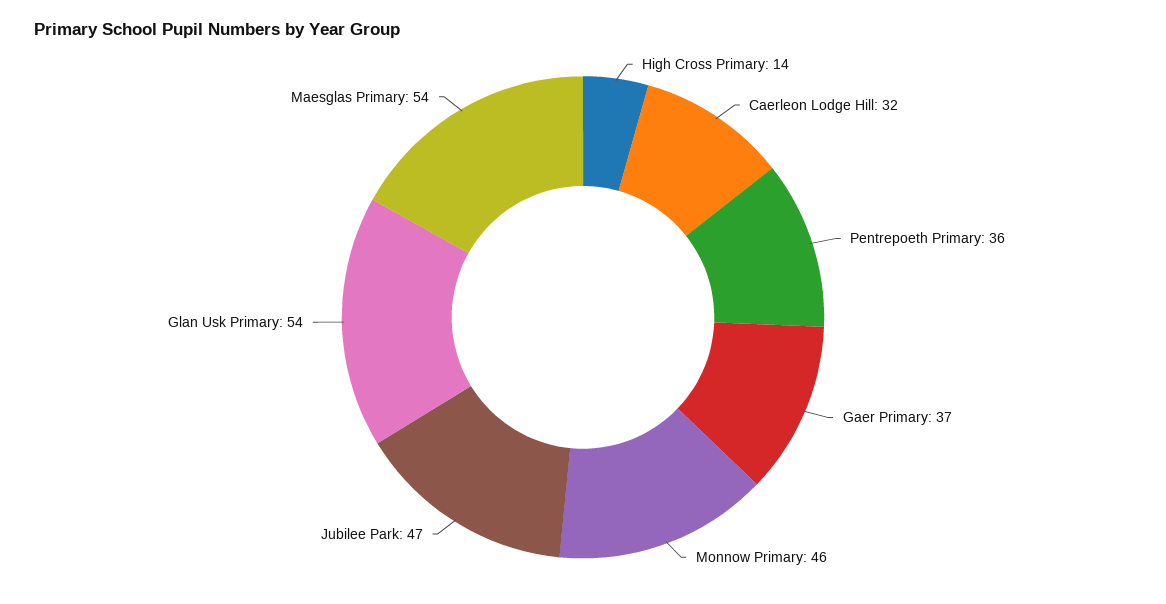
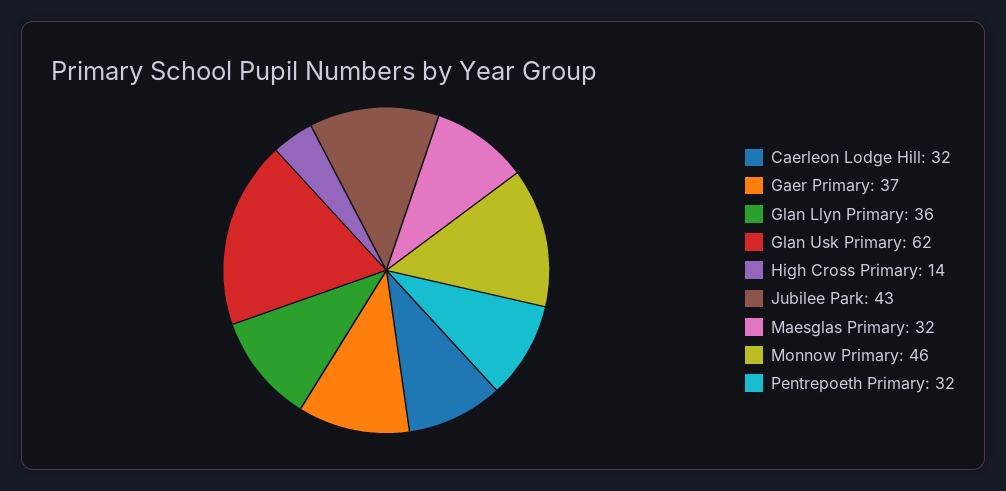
  {
    "High Cross Primary": 14,
    "Caerleon Lodge Hill": 32,
-   "Pentrepoeth Primary": 36,
+   "Pentrepoeth Primary": 32,
    "Gaer Primary": 37,
    "Monnow Primary": 46,
-   "Jubilee Park": 47,
+   "Jubilee Park": 43,
-   "Glan Usk Primary": 54,
+   "Glan Usk Primary": 62,
-   "Maesglas Primary": 54
+   "Maesglas Primary": 32,
+   "Glan Llyn Primary": 36
  }

